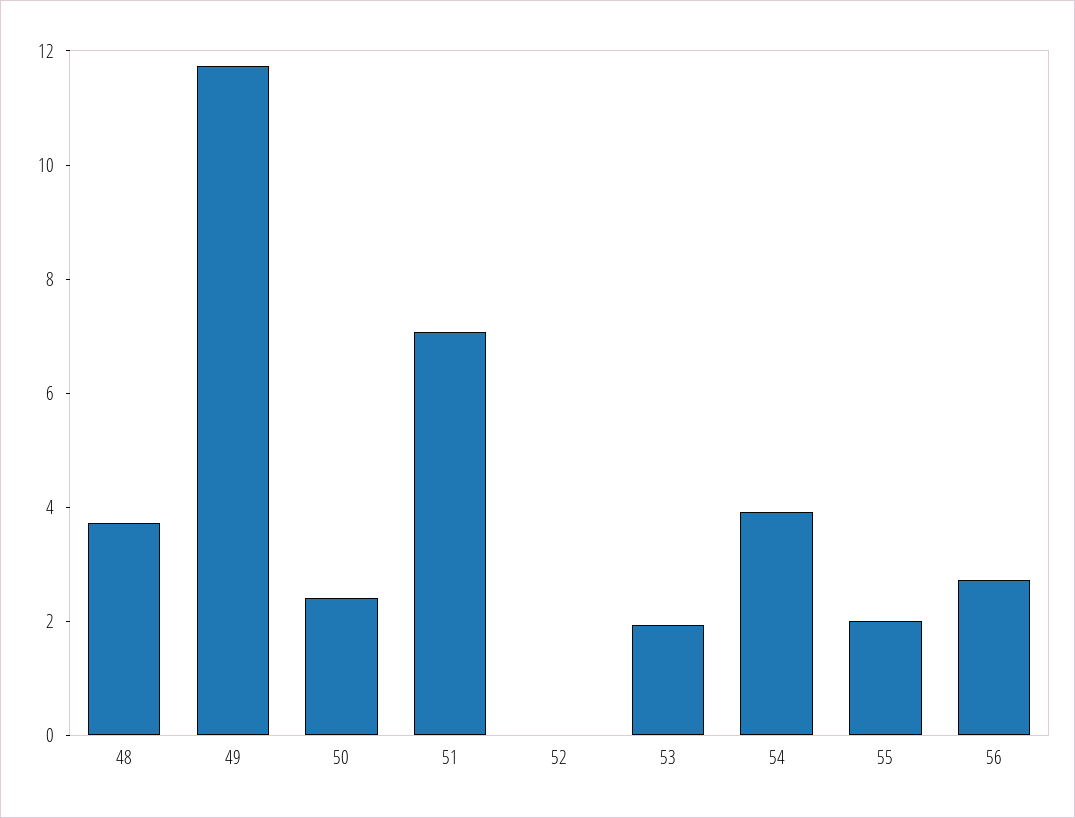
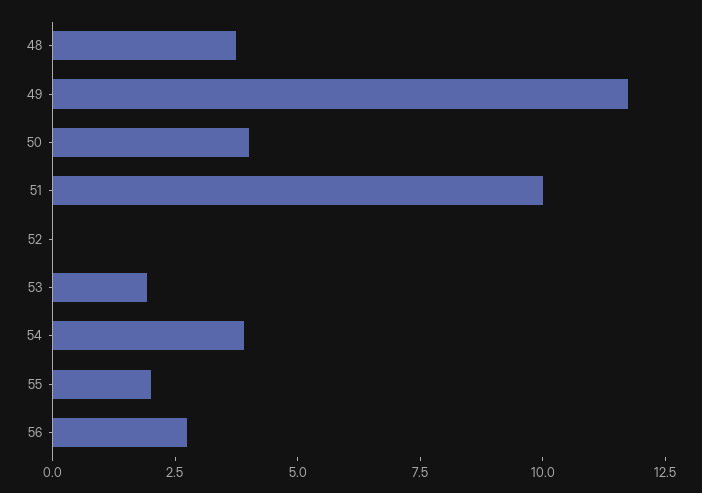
  {
    "48": 3.5,
    "49": 11.5,
-   "50": 2.5,
+   "50": 4,
-   "51": 7,
+   "51": 10,
    "52": 0,
    "53": 2,
    "54": 4,
    "55": 2,
    "56": 2.5
  }

